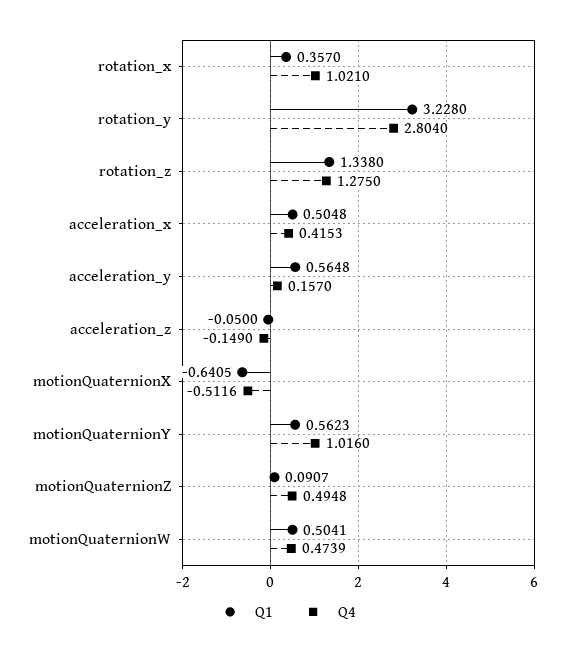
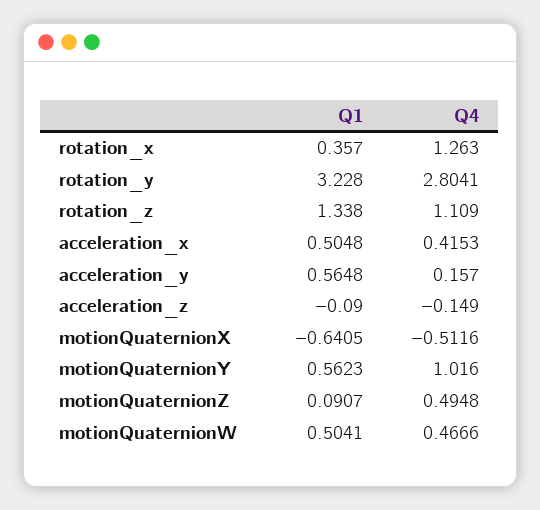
  {
    "Q1": {
      "rotation_x": 0.357,
      "rotation_y": 3.228,
      "rotation_z": 1.338,
      "acceleration_x": 0.5048,
      "acceleration_y": 0.5648,
-     "acceleration_z": -0.05,
+     "acceleration_z": -0.09,
      "motionQuaternionX": -0.6405,
      "motionQuaternionY": 0.5623,
      "motionQuaternionZ": 0.0907,
      "motionQuaternionW": 0.5041
    },
    "Q4": {
-     "rotation_x": 1.021,
+     "rotation_x": 1.263,
-     "rotation_y": 2.804,
+     "rotation_y": 2.8041,
-     "rotation_z": 1.275,
+     "rotation_z": 1.109,
      "acceleration_x": 0.4153,
      "acceleration_y": 0.157,
      "acceleration_z": -0.149,
      "motionQuaternionX": -0.5116,
      "motionQuaternionY": 1.016,
      "motionQuaternionZ": 0.4948,
-     "motionQuaternionW": 0.4739
+     "motionQuaternionW": 0.4666
    }
  }

